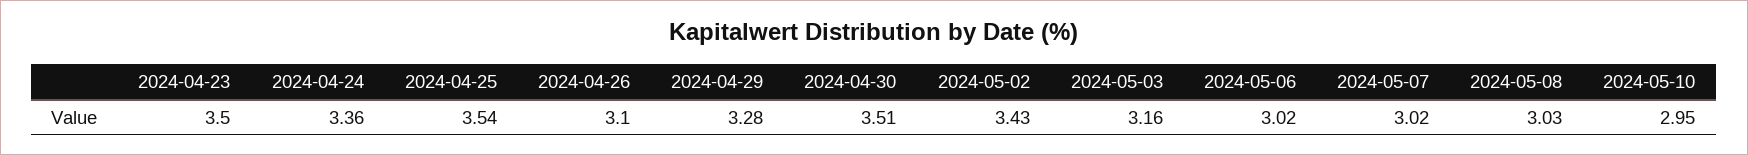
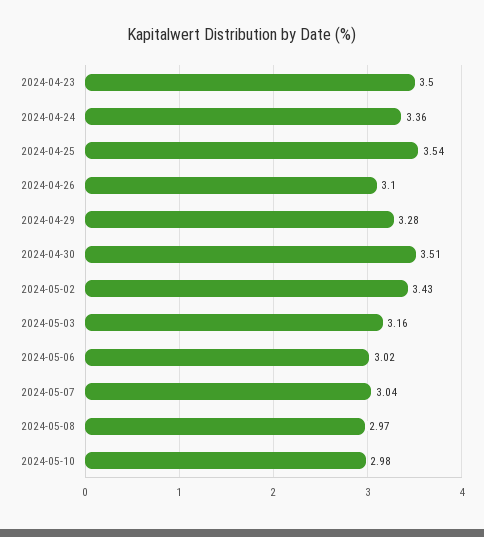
  {
    "2024-04-23": 3.5,
    "2024-04-24": 3.36,
    "2024-04-25": 3.54,
    "2024-04-26": 3.1,
    "2024-04-29": 3.28,
    "2024-04-30": 3.51,
    "2024-05-02": 3.43,
    "2024-05-03": 3.16,
    "2024-05-06": 3.02,
-   "2024-05-07": 3.02,
+   "2024-05-07": 3.04,
-   "2024-05-08": 3.03,
+   "2024-05-08": 2.97,
-   "2024-05-10": 2.95
+   "2024-05-10": 2.98
  }

